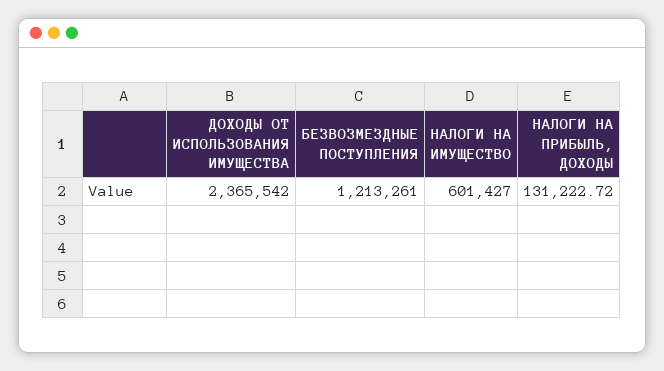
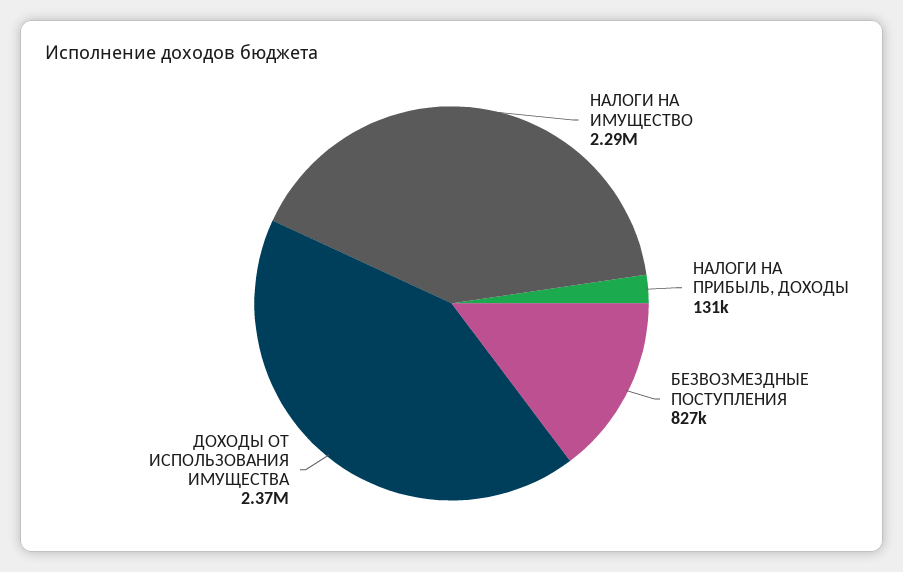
  {
    "ДОХОДЫ ОТ ИСПОЛЬЗОВАНИЯ ИМУЩЕСТВА": 2365542,
-   "БЕЗВОЗМЕЗДНЫЕ ПОСТУПЛЕНИЯ": 1213261,
+   "БЕЗВОЗМЕЗДНЫЕ ПОСТУПЛЕНИЯ": 827000,
-   "НАЛОГИ НА ИМУЩЕСТВО": 601427,
+   "НАЛОГИ НА ИМУЩЕСТВО": 2290000,
    "НАЛОГИ НА ПРИБЫЛЬ, ДОХОДЫ": 131222.72
  }

